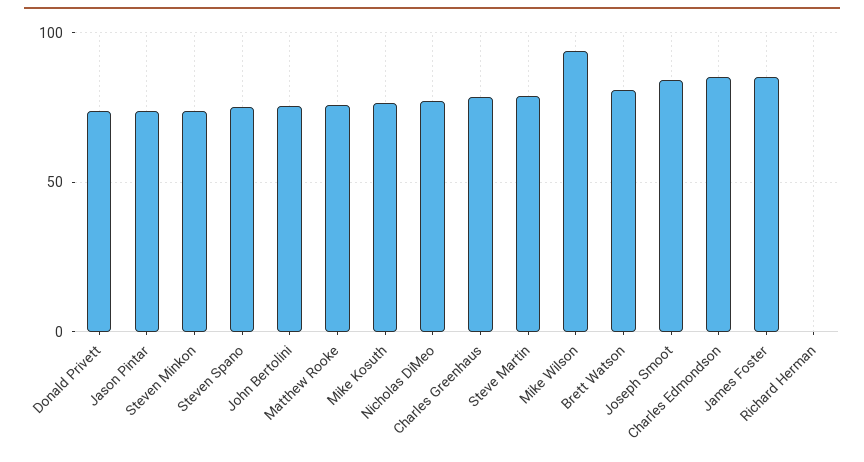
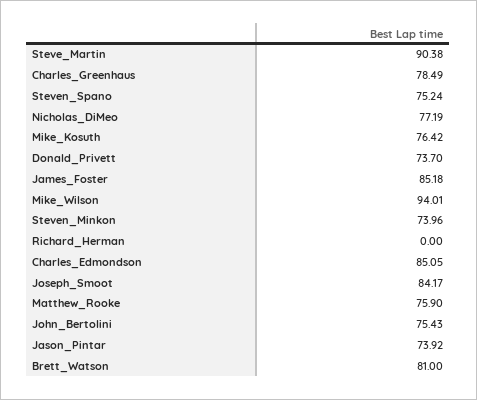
  {
    "Donald Privett": 73.7,
    "Jason Pintar": 73.92,
    "Steven Minkon": 73.96,
    "Steven Spano": 75.24,
    "John Bertolini": 75.43,
    "Matthew Rooke": 75.9,
    "Mike Kosuth": 76.42,
    "Nicholas DiMeo": 77.19,
    "Charles Greenhaus": 78.49,
-   "Steve Martin": 80,
+   "Steve Martin": 90.38,
    "Mike Wilson": 94.01,
    "Brett Watson": 81,
    "Joseph Smoot": 84.17,
    "Charles Edmondson": 85.05,
    "James Foster": 85.18,
    "Richard Herman": 0
  }

